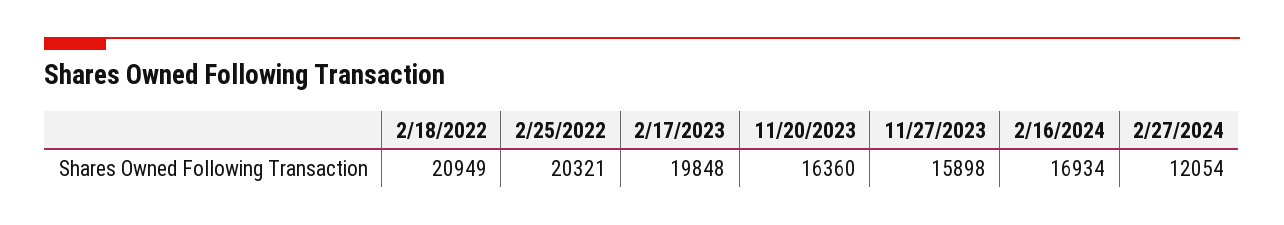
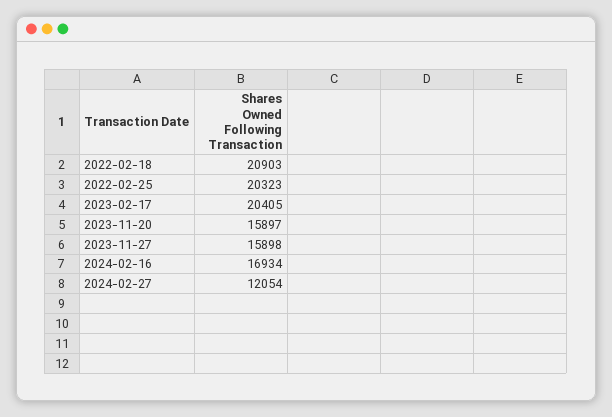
  {
-   "2/18/2022": 20949,
+   "2/18/2022": 20903,
-   "2/25/2022": 20321,
+   "2/25/2022": 20323,
-   "2/17/2023": 19848,
+   "2/17/2023": 20405,
-   "11/20/2023": 16360,
+   "11/20/2023": 15897,
    "11/27/2023": 15898,
    "2/16/2024": 16934,
    "2/27/2024": 12054
  }

